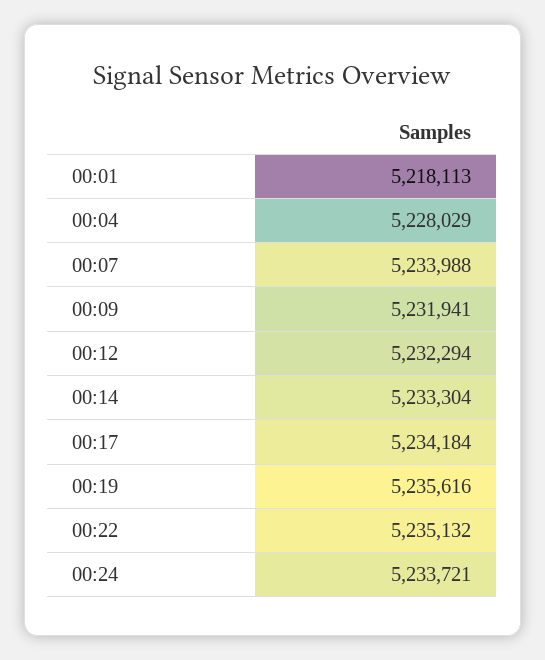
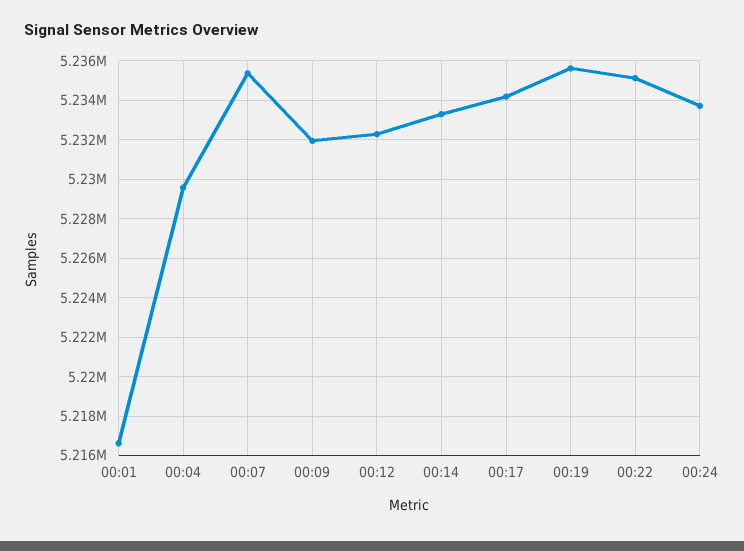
  {
-   "00:01": 5218113,
+   "00:01": 5216500,
-   "00:04": 5228029,
+   "00:04": 5229500,
-   "00:07": 5233988,
+   "00:07": 5235500,
    "00:09": 5231941,
    "00:12": 5232294,
    "00:14": 5233304,
    "00:17": 5234184,
    "00:19": 5235616,
    "00:22": 5235132,
    "00:24": 5233721
  }

